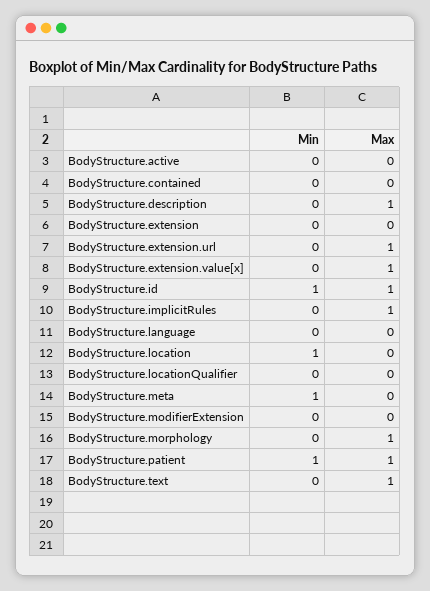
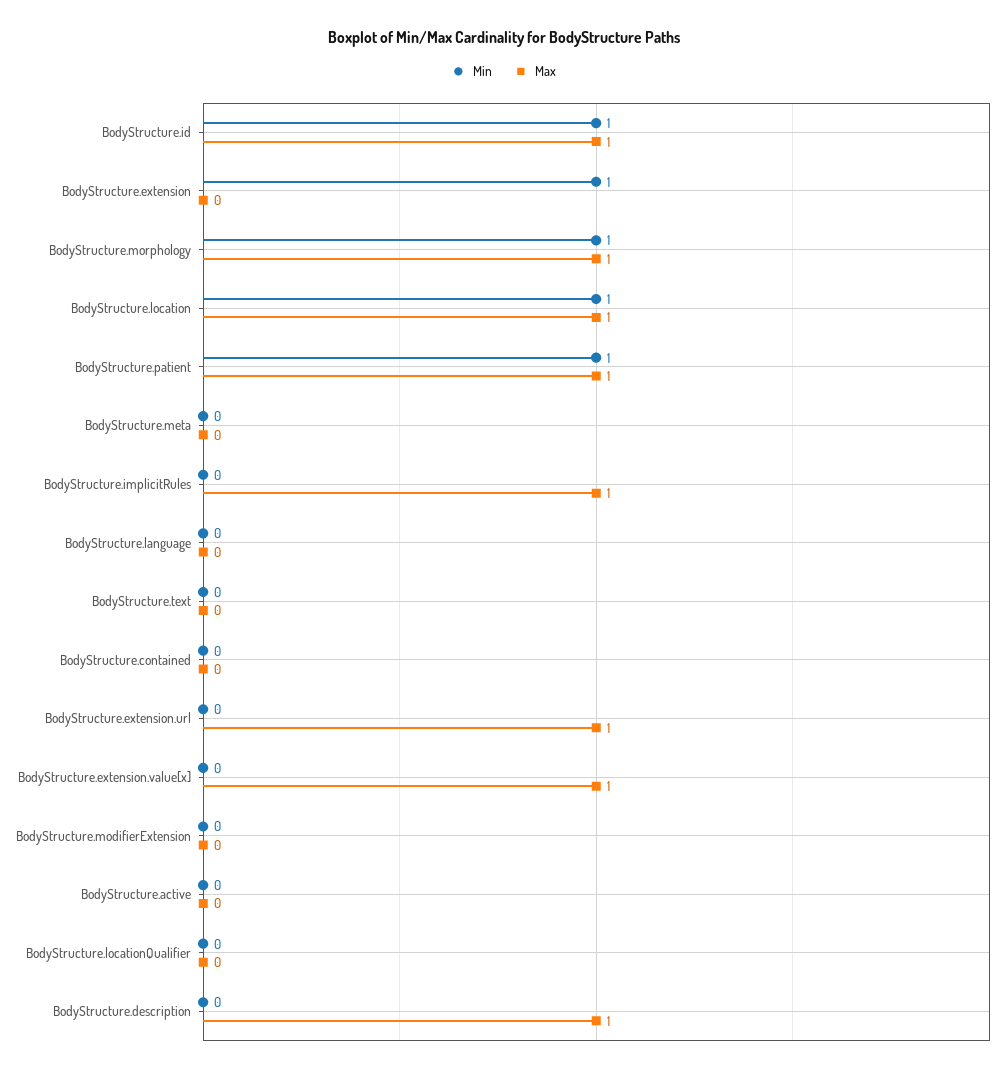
  {
    "Min": {
      "BodyStructure.active": 0,
      "BodyStructure.contained": 0,
      "BodyStructure.description": 0,
-     "BodyStructure.extension": 0,
+     "BodyStructure.extension": 1,
      "BodyStructure.extension.url": 0,
      "BodyStructure.extension.value[x]": 0,
      "BodyStructure.id": 1,
      "BodyStructure.implicitRules": 0,
      "BodyStructure.language": 0,
      "BodyStructure.location": 1,
      "BodyStructure.locationQualifier": 0,
-     "BodyStructure.meta": 1,
+     "BodyStructure.meta": 0,
      "BodyStructure.modifierExtension": 0,
-     "BodyStructure.morphology": 0,
+     "BodyStructure.morphology": 1,
      "BodyStructure.patient": 1,
      "BodyStructure.text": 0
    },
    "Max": {
      "BodyStructure.active": 0,
      "BodyStructure.contained": 0,
      "BodyStructure.description": 1,
      "BodyStructure.extension": 0,
      "BodyStructure.extension.url": 1,
      "BodyStructure.extension.value[x]": 1,
      "BodyStructure.id": 1,
      "BodyStructure.implicitRules": 1,
      "BodyStructure.language": 0,
-     "BodyStructure.location": 0,
+     "BodyStructure.location": 1,
      "BodyStructure.locationQualifier": 0,
      "BodyStructure.meta": 0,
      "BodyStructure.modifierExtension": 0,
      "BodyStructure.morphology": 1,
      "BodyStructure.patient": 1,
-     "BodyStructure.text": 1
+     "BodyStructure.text": 0
    }
  }

